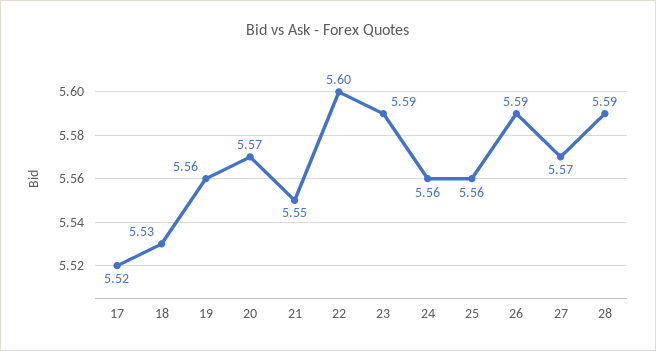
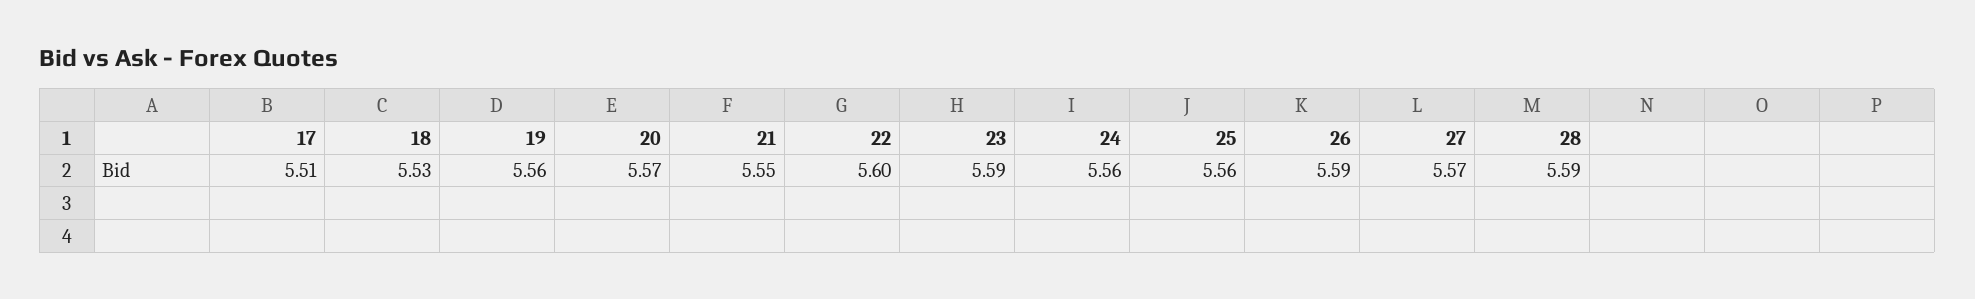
  {
-   "17": 5.52,
+   "17": 5.51,
    "18": 5.53,
    "19": 5.56,
    "20": 5.57,
    "21": 5.55,
    "22": 5.6,
    "23": 5.59,
    "24": 5.56,
    "25": 5.56,
    "26": 5.59,
    "27": 5.57,
    "28": 5.59
  }

